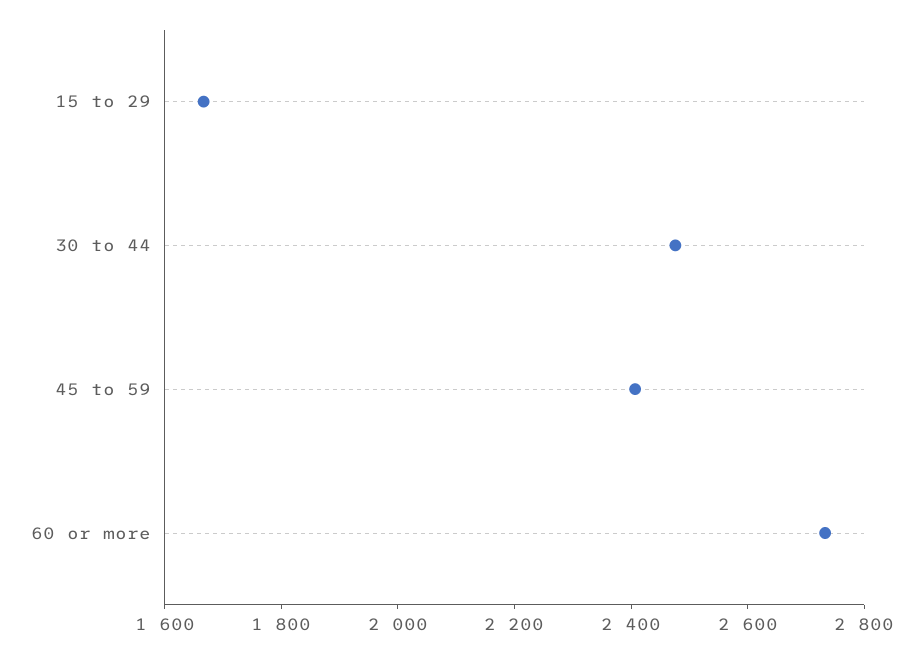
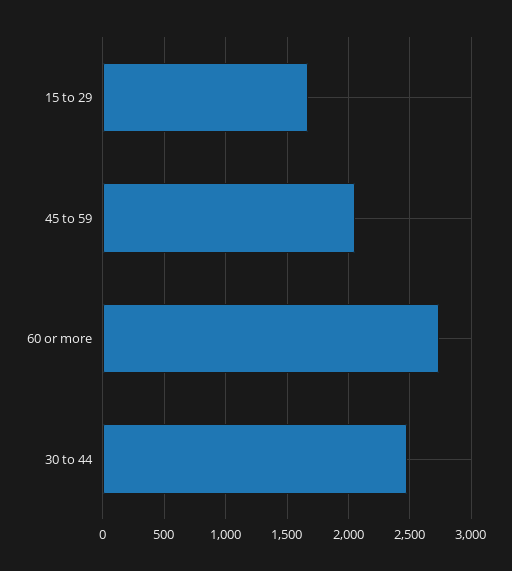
  {
    "15 to 29": 1650,
    "30 to 44": 2500,
-   "45 to 59": 2400,
+   "45 to 59": 2050,
    "60 or more": 2750
  }

